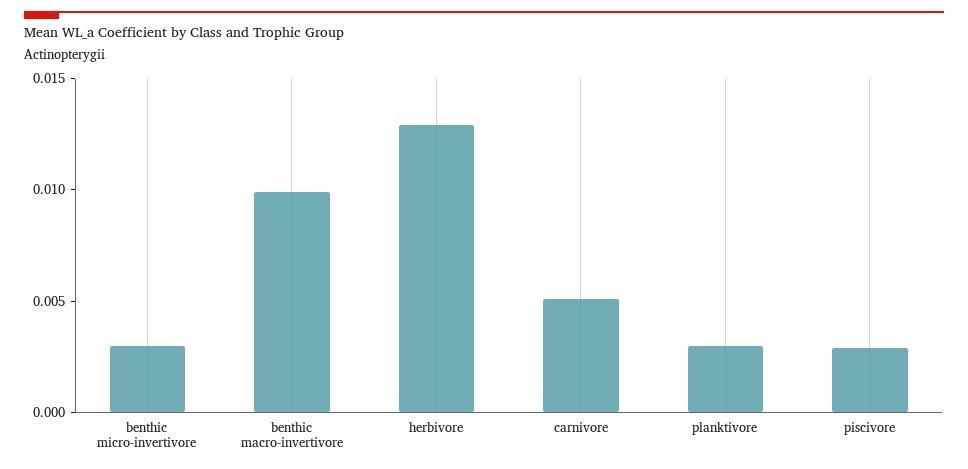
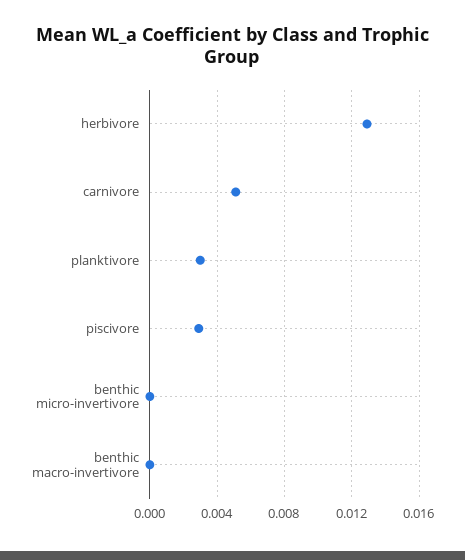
  {
-   "benthic micro-invertivore": 0.003,
+   "benthic micro-invertivore": 0,
-   "benthic macro-invertivore": 0.01,
+   "benthic macro-invertivore": 0,
    "herbivore": 0.013,
    "carnivore": 0.005,
    "planktivore": 0.003,
    "piscivore": 0.003
  }

